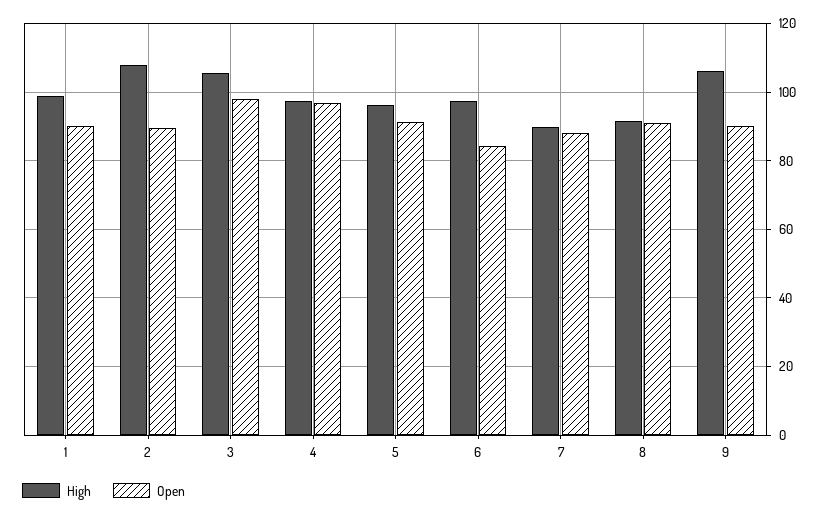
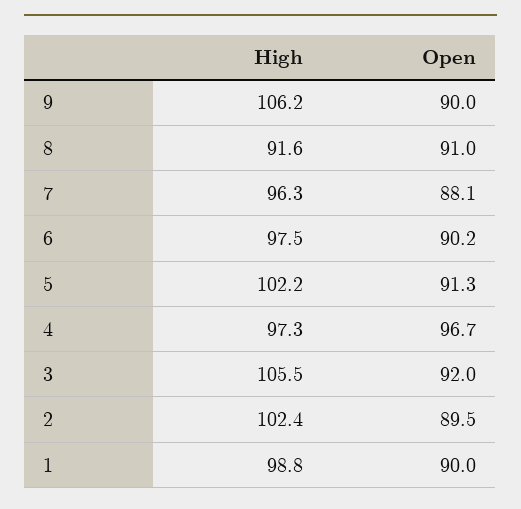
  {
    "High": {
      "1": 98.8,
-     "2": 108,
+     "2": 102.4,
      "3": 105.5,
      "4": 97.3,
-     "5": 96,
+     "5": 102.2,
      "6": 97.5,
-     "7": 90,
+     "7": 96.3,
      "8": 91.6,
      "9": 106.2
    },
    "Open": {
      "1": 90,
      "2": 89.5,
-     "3": 98,
+     "3": 92,
      "4": 96.7,
      "5": 91.3,
-     "6": 84,
+     "6": 90.2,
      "7": 88.1,
      "8": 91,
      "9": 90
    }
  }

